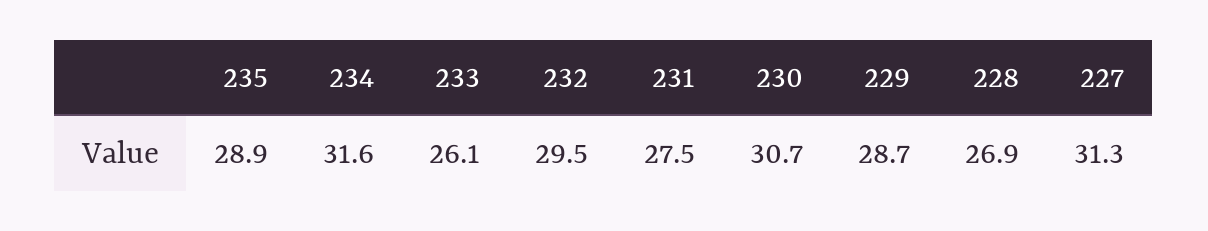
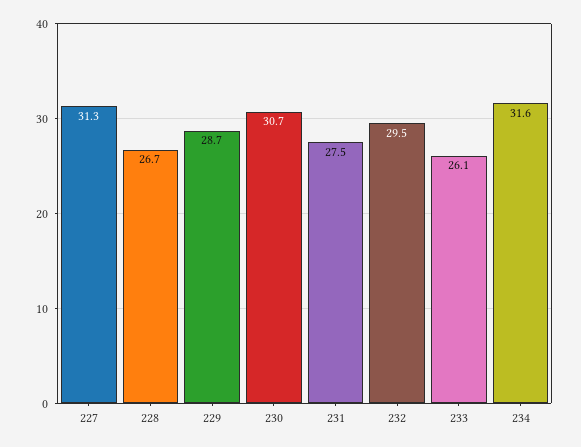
  {
-   "235": 28.9,
    "234": 31.6,
    "233": 26.1,
    "232": 29.5,
    "231": 27.5,
    "230": 30.7,
    "229": 28.7,
-   "228": 26.9,
+   "228": 26.7,
    "227": 31.3
  }

